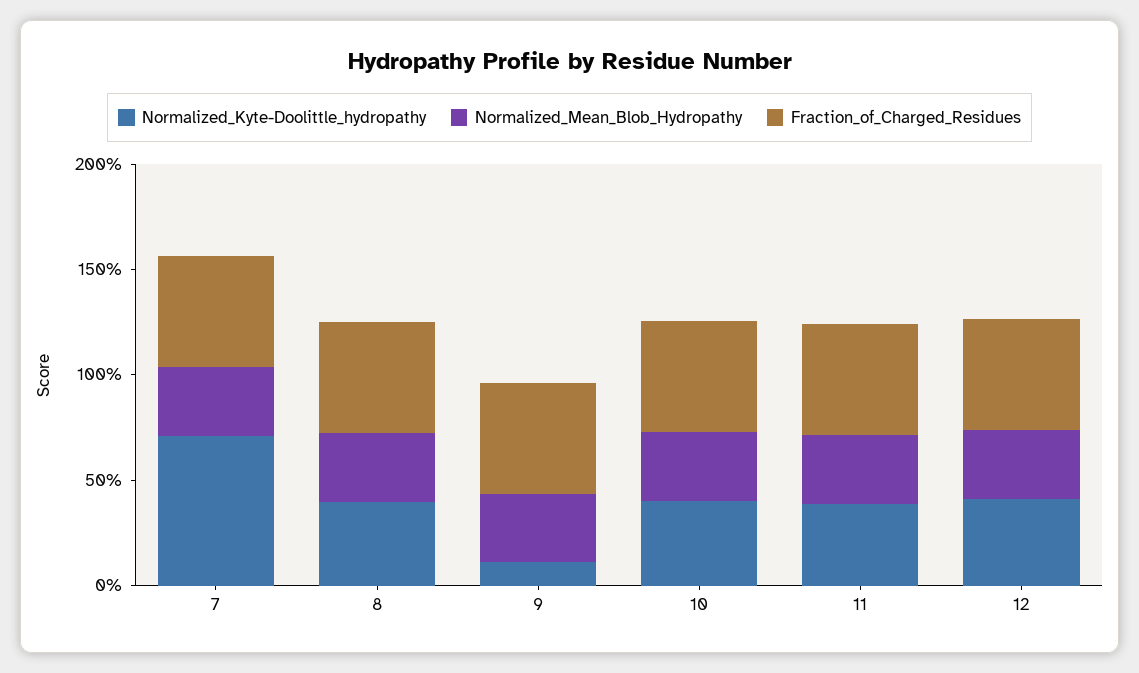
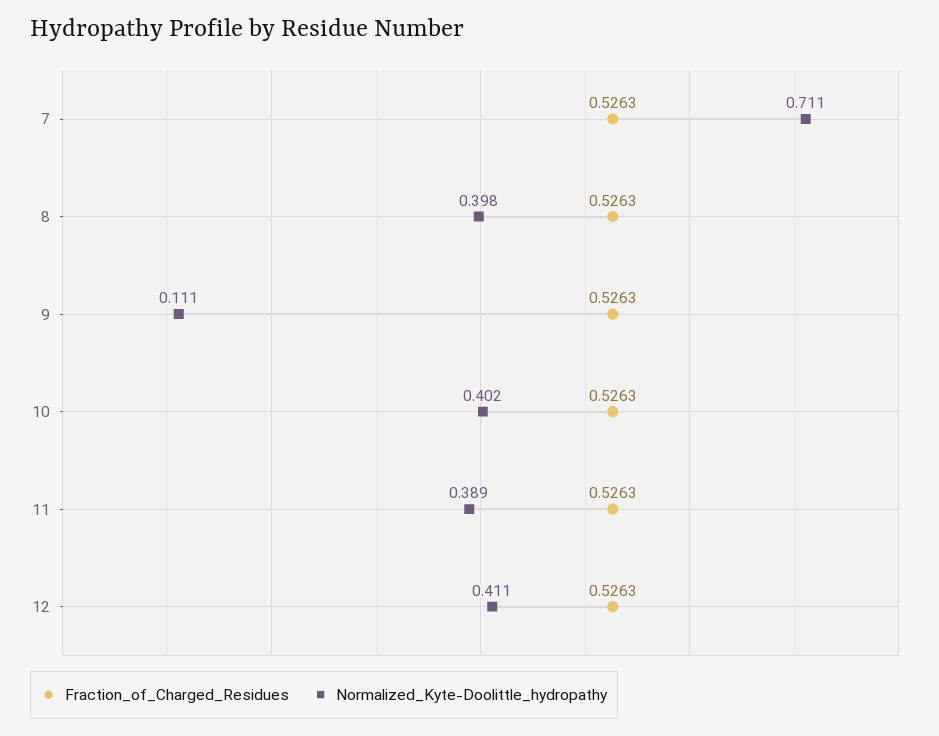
  {
    "Normalized_Kyte-Doolittle_hydropathy": {
      "7": 0.711,
      "8": 0.398,
      "9": 0.111,
      "10": 0.402,
      "11": 0.389,
      "12": 0.411
    },
-   "Normalized_Mean_Blob_Hydropathy": {
-     "7": 0.3,
-     "8": 0.3,
-     "9": 0.3,
-     "10": 0.3,
-     "11": 0.3,
-     "12": 0.3
-   },
    "Fraction_of_Charged_Residues": {
      "7": 0.5263,
      "8": 0.5263,
      "9": 0.5263,
      "10": 0.5263,
      "11": 0.5263,
      "12": 0.5263
    }
  }

